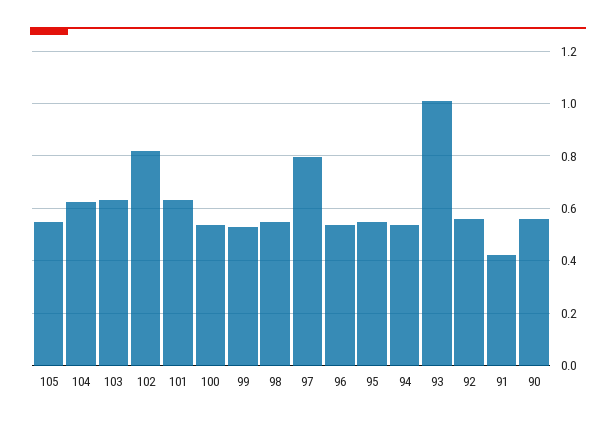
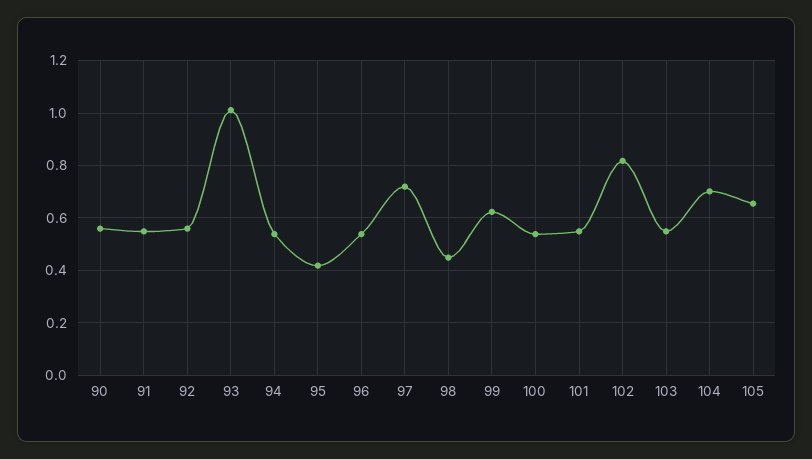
  {
-   "105": 0.55,
+   "105": 0.65,
-   "104": 0.625,
+   "104": 0.7,
-   "103": 0.625,
+   "103": 0.55,
    "102": 0.825,
-   "101": 0.625,
+   "101": 0.55,
    "100": 0.55,
-   "99": 0.525,
+   "99": 0.625,
-   "98": 0.55,
+   "98": 0.45,
-   "97": 0.8,
+   "97": 0.725,
    "96": 0.55,
-   "95": 0.55,
+   "95": 0.425,
    "94": 0.55,
    "93": 1,
    "92": 0.55,
-   "91": 0.425,
+   "91": 0.55,
    "90": 0.55
  }

